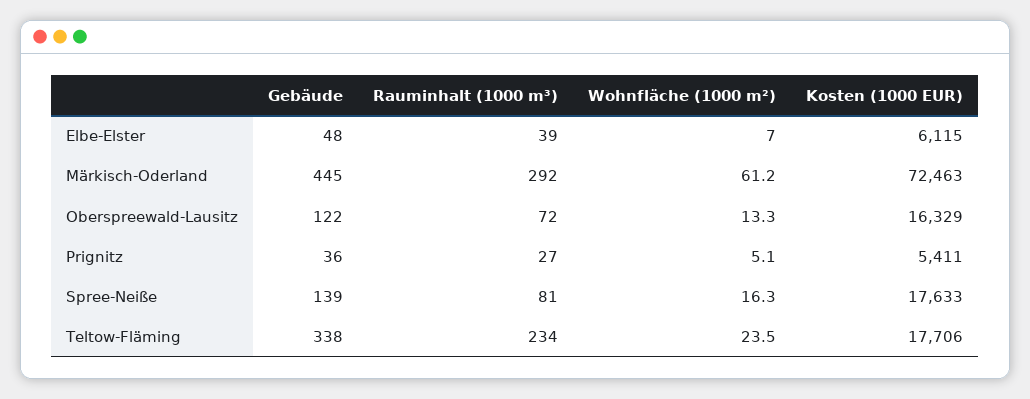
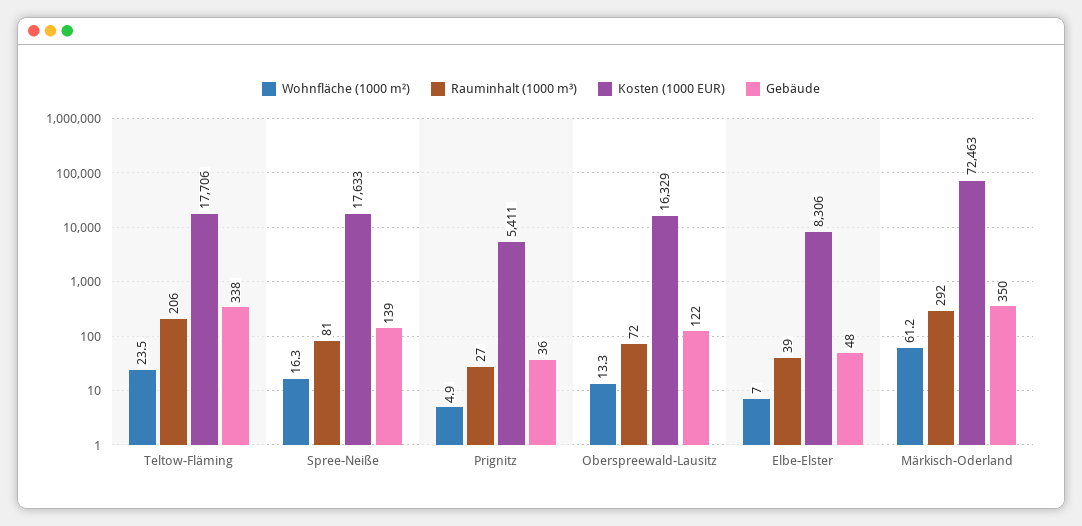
  {
    "Gebäude": {
      "Elbe-Elster": 48,
-     "Märkisch-Oderland": 445,
+     "Märkisch-Oderland": 350,
      "Oberspreewald-Lausitz": 122,
      "Prignitz": 36,
      "Spree-Neiße": 139,
      "Teltow-Fläming": 338
    },
    "Rauminhalt (1000 m³)": {
      "Elbe-Elster": 39,
      "Märkisch-Oderland": 292,
      "Oberspreewald-Lausitz": 72,
      "Prignitz": 27,
      "Spree-Neiße": 81,
-     "Teltow-Fläming": 234
+     "Teltow-Fläming": 206
    },
    "Wohnfläche (1000 m²)": {
      "Elbe-Elster": 7,
      "Märkisch-Oderland": 61.2,
      "Oberspreewald-Lausitz": 13.3,
-     "Prignitz": 5.1,
+     "Prignitz": 4.9,
      "Spree-Neiße": 16.3,
      "Teltow-Fläming": 23.5
    },
    "Kosten (1000 EUR)": {
-     "Elbe-Elster": 6115,
+     "Elbe-Elster": 8306,
      "Märkisch-Oderland": 72463,
      "Oberspreewald-Lausitz": 16329,
      "Prignitz": 5411,
      "Spree-Neiße": 17633,
      "Teltow-Fläming": 17706
    }
  }

